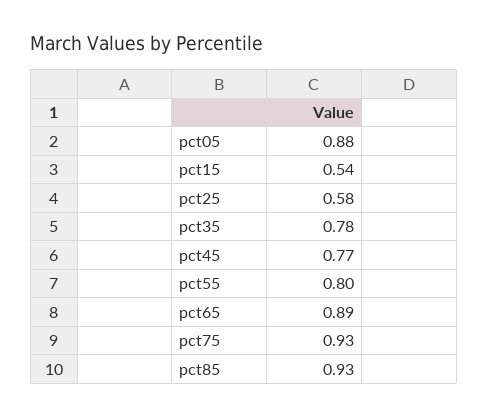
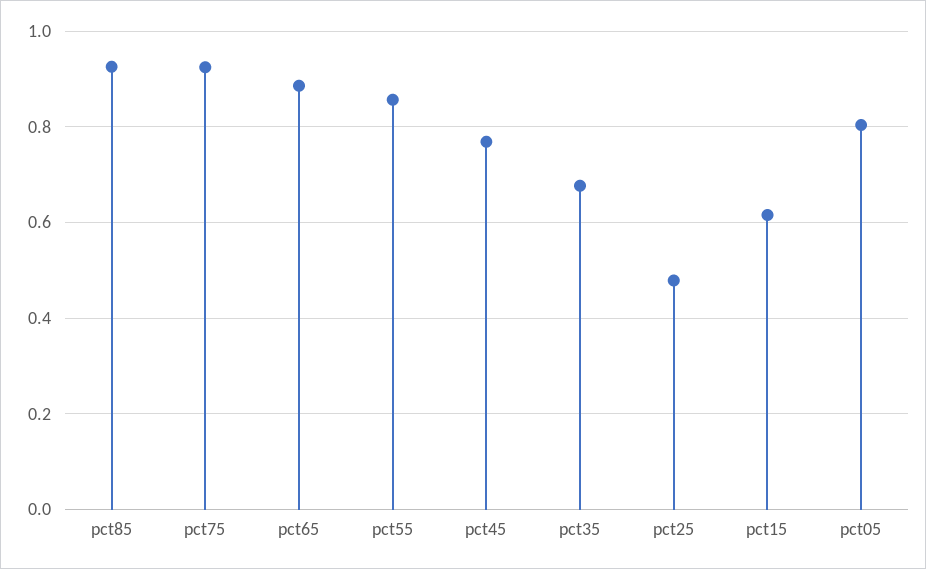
  {
-   "pct05": 0.88,
+   "pct05": 0.8,
-   "pct15": 0.54,
+   "pct15": 0.62,
-   "pct25": 0.58,
+   "pct25": 0.48,
-   "pct35": 0.78,
+   "pct35": 0.68,
    "pct45": 0.77,
-   "pct55": 0.8,
+   "pct55": 0.86,
    "pct65": 0.89,
    "pct75": 0.93,
    "pct85": 0.93
  }

